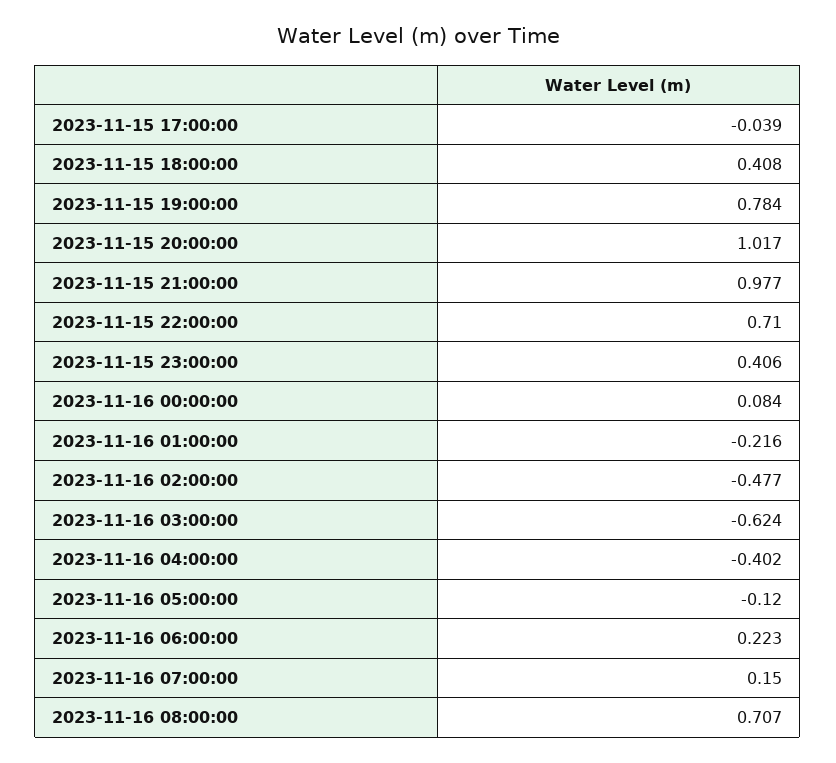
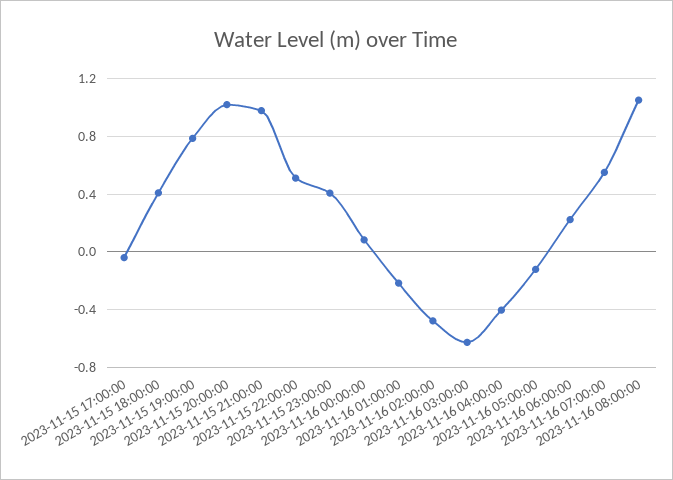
  {
    "2023-11-15 17:00:00": -0.039,
    "2023-11-15 18:00:00": 0.408,
    "2023-11-15 19:00:00": 0.784,
    "2023-11-15 20:00:00": 1.017,
    "2023-11-15 21:00:00": 0.977,
-   "2023-11-15 22:00:00": 0.71,
+   "2023-11-15 22:00:00": 0.5,
    "2023-11-15 23:00:00": 0.406,
    "2023-11-16 00:00:00": 0.084,
    "2023-11-16 01:00:00": -0.216,
    "2023-11-16 02:00:00": -0.477,
    "2023-11-16 03:00:00": -0.624,
    "2023-11-16 04:00:00": -0.402,
    "2023-11-16 05:00:00": -0.12,
    "2023-11-16 06:00:00": 0.223,
-   "2023-11-16 07:00:00": 0.15,
+   "2023-11-16 07:00:00": 0.55,
-   "2023-11-16 08:00:00": 0.707
+   "2023-11-16 08:00:00": 1.05
  }

